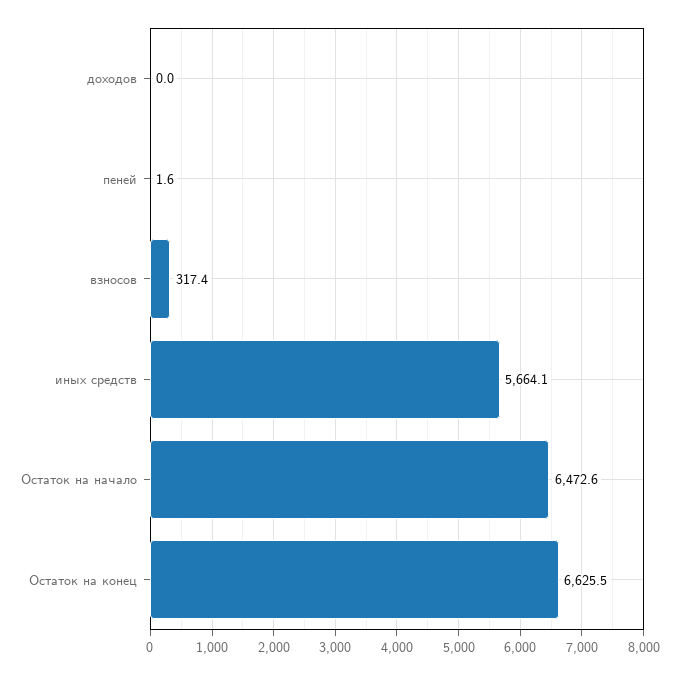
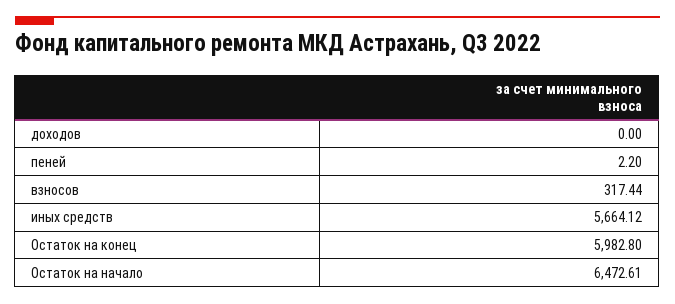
  {
    "доходов": 0,
-   "пеней": 1.6,
+   "пеней": 2.2,
    "взносов": 317.44,
    "иных средств": 5664.12,
    "Остаток на начало": 6472.61,
-   "Остаток на конец": 6625.5
+   "Остаток на конец": 5982.8
  }

